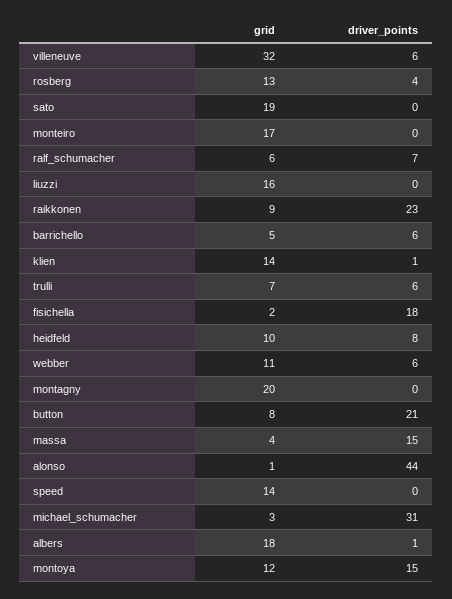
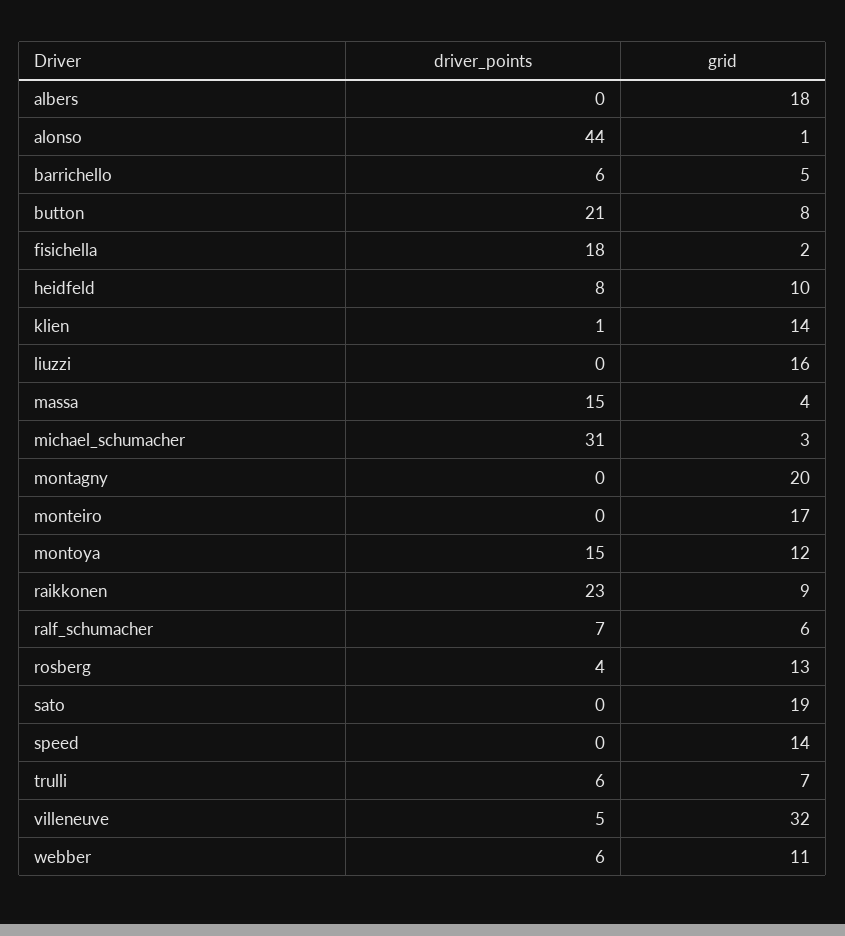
  {
    "grid": {
      "villeneuve": 32,
      "rosberg": 13,
      "sato": 19,
      "monteiro": 17,
      "ralf_schumacher": 6,
      "liuzzi": 16,
      "raikkonen": 9,
      "barrichello": 5,
      "klien": 14,
      "trulli": 7,
      "fisichella": 2,
      "heidfeld": 10,
      "webber": 11,
      "montagny": 20,
      "button": 8,
      "massa": 4,
      "alonso": 1,
      "speed": 14,
      "michael_schumacher": 3,
      "albers": 18,
      "montoya": 12
    },
    "driver_points": {
-     "villeneuve": 6,
+     "villeneuve": 5,
      "rosberg": 4,
      "sato": 0,
      "monteiro": 0,
      "ralf_schumacher": 7,
      "liuzzi": 0,
      "raikkonen": 23,
      "barrichello": 6,
      "klien": 1,
      "trulli": 6,
      "fisichella": 18,
      "heidfeld": 8,
      "webber": 6,
      "montagny": 0,
      "button": 21,
      "massa": 15,
      "alonso": 44,
      "speed": 0,
      "michael_schumacher": 31,
-     "albers": 1,
+     "albers": 0,
      "montoya": 15
    }
  }

